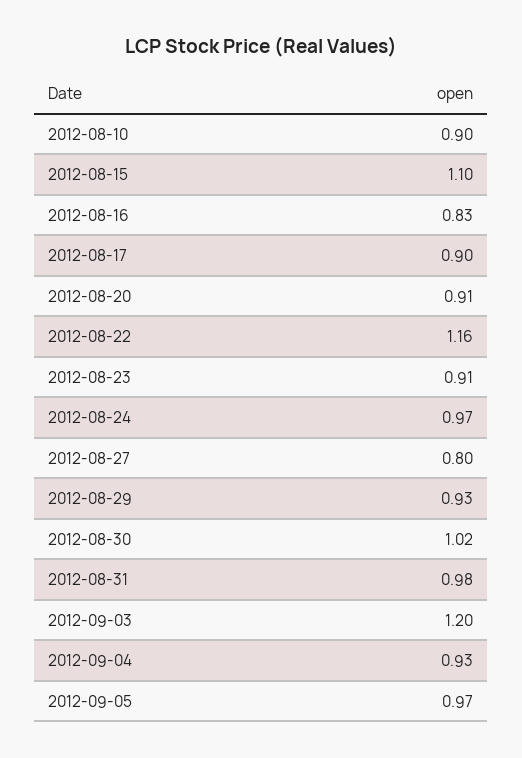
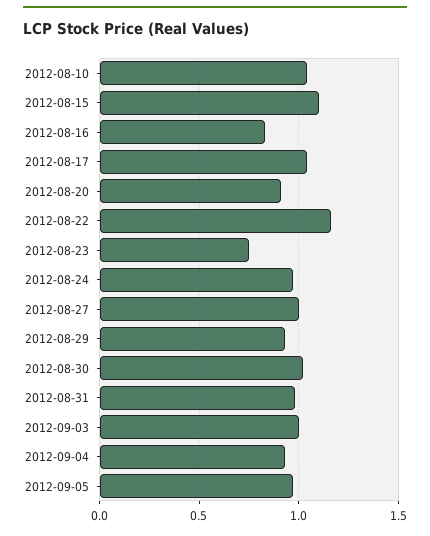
  {
-   "2012-08-10": 0.9,
+   "2012-08-10": 1.05,
    "2012-08-15": 1.1,
    "2012-08-16": 0.83,
-   "2012-08-17": 0.9,
+   "2012-08-17": 1.05,
    "2012-08-20": 0.91,
    "2012-08-22": 1.16,
-   "2012-08-23": 0.91,
+   "2012-08-23": 0.75,
    "2012-08-24": 0.97,
-   "2012-08-27": 0.8,
+   "2012-08-27": 1,
    "2012-08-29": 0.93,
    "2012-08-30": 1.02,
    "2012-08-31": 0.98,
-   "2012-09-03": 1.2,
+   "2012-09-03": 1,
    "2012-09-04": 0.93,
    "2012-09-05": 0.97
  }

